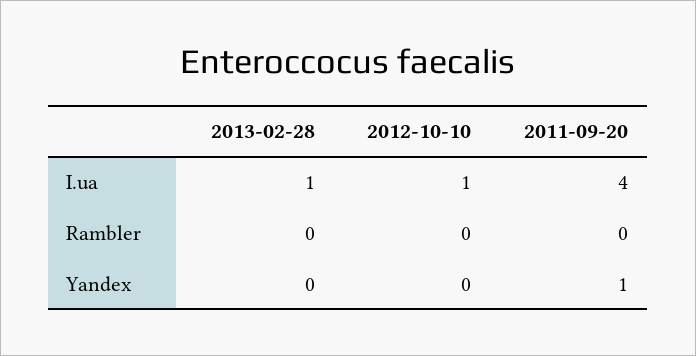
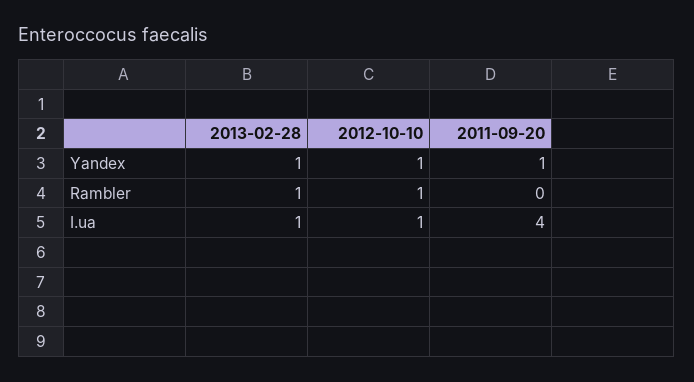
  {
    "2013-02-28": {
      "I.ua": 1,
-     "Rambler": 0,
+     "Rambler": 1,
-     "Yandex": 0
+     "Yandex": 1
    },
    "2012-10-10": {
      "I.ua": 1,
-     "Rambler": 0,
+     "Rambler": 1,
-     "Yandex": 0
+     "Yandex": 1
    },
    "2011-09-20": {
      "I.ua": 4,
      "Rambler": 0,
      "Yandex": 1
    }
  }

